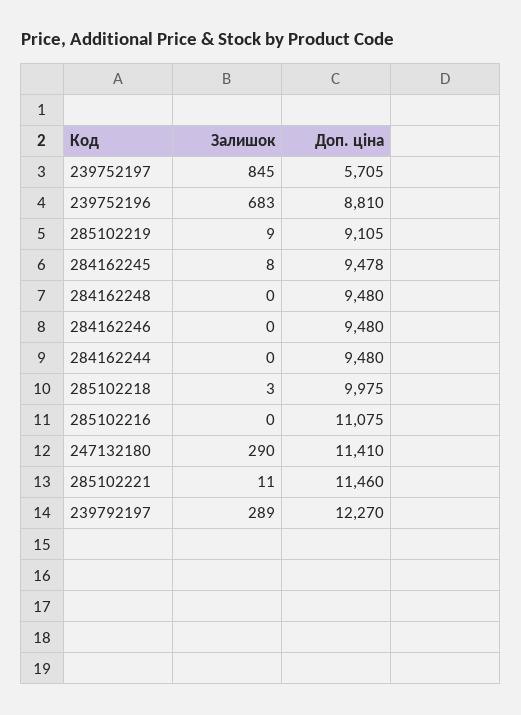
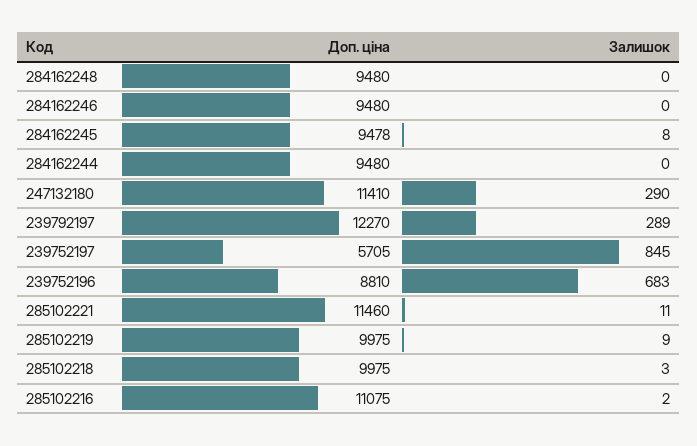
  {
    "Залишок": {
      "239752197": 845,
      "239752196": 683,
      "285102219": 9,
      "284162245": 8,
      "284162248": 0,
      "284162246": 0,
      "284162244": 0,
      "285102218": 3,
-     "285102216": 0,
+     "285102216": 2,
      "247132180": 290,
      "285102221": 11,
      "239792197": 289
    },
    "Доп. ціна": {
      "239752197": 5705,
      "239752196": 8810,
-     "285102219": 9105,
+     "285102219": 9975,
      "284162245": 9478,
      "284162248": 9480,
      "284162246": 9480,
      "284162244": 9480,
      "285102218": 9975,
      "285102216": 11075,
      "247132180": 11410,
      "285102221": 11460,
      "239792197": 12270
    }
  }

